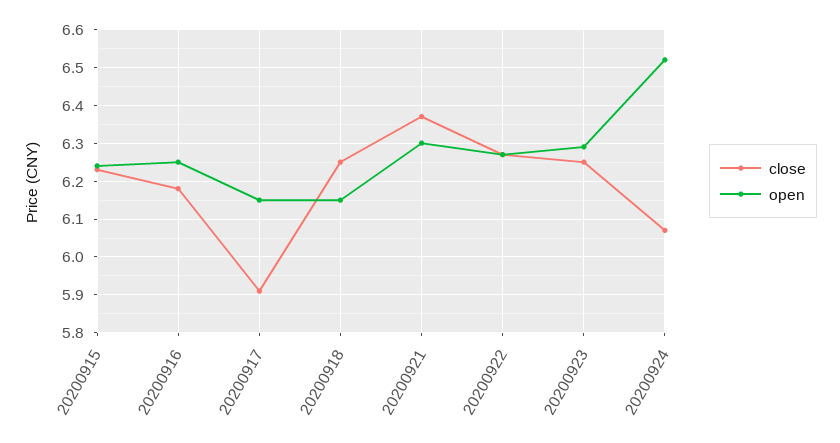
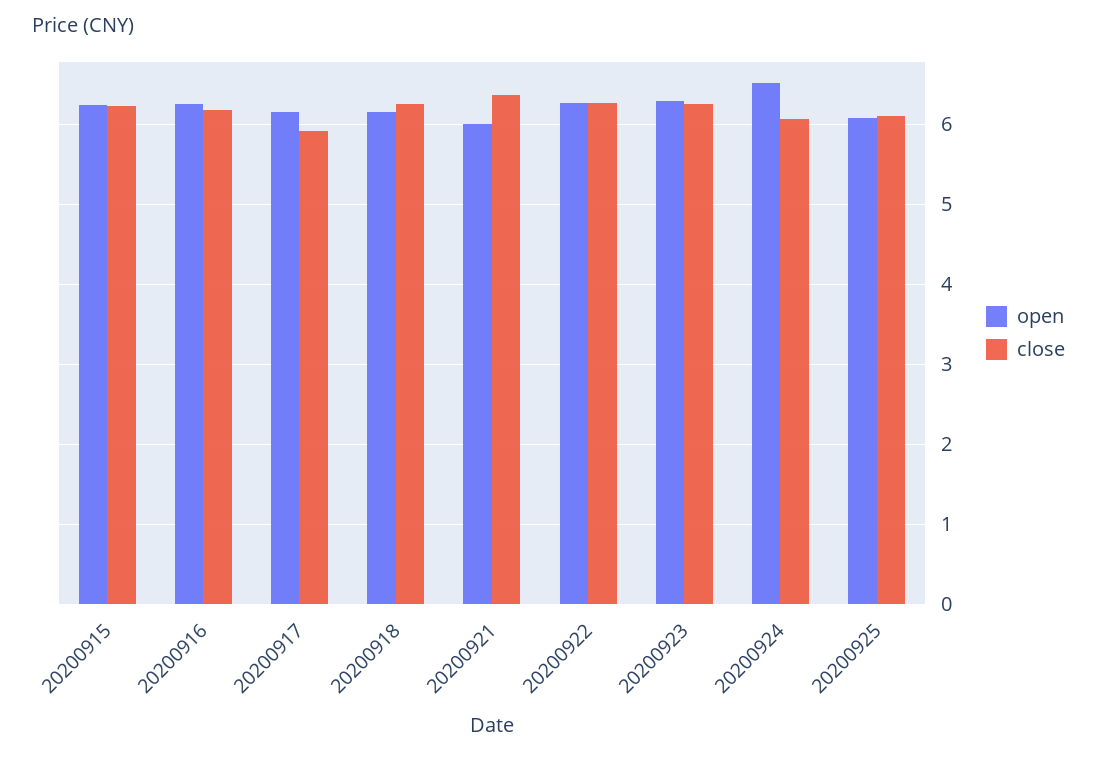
  {
    "close": {
      "20200915": 6.25,
      "20200916": 6.2,
      "20200917": 5.9,
      "20200918": 6.25,
      "20200921": 6.35,
      "20200922": 6.25,
      "20200923": 6.25,
-     "20200924": 6.05
+     "20200924": 6.05,
+     "20200925": 6.1
    },
    "open": {
      "20200915": 6.25,
      "20200916": 6.25,
      "20200917": 6.15,
      "20200918": 6.15,
-     "20200921": 6.3,
+     "20200921": 6,
      "20200922": 6.25,
      "20200923": 6.3,
-     "20200924": 6.5
+     "20200924": 6.5,
+     "20200925": 6.1
    }
  }

